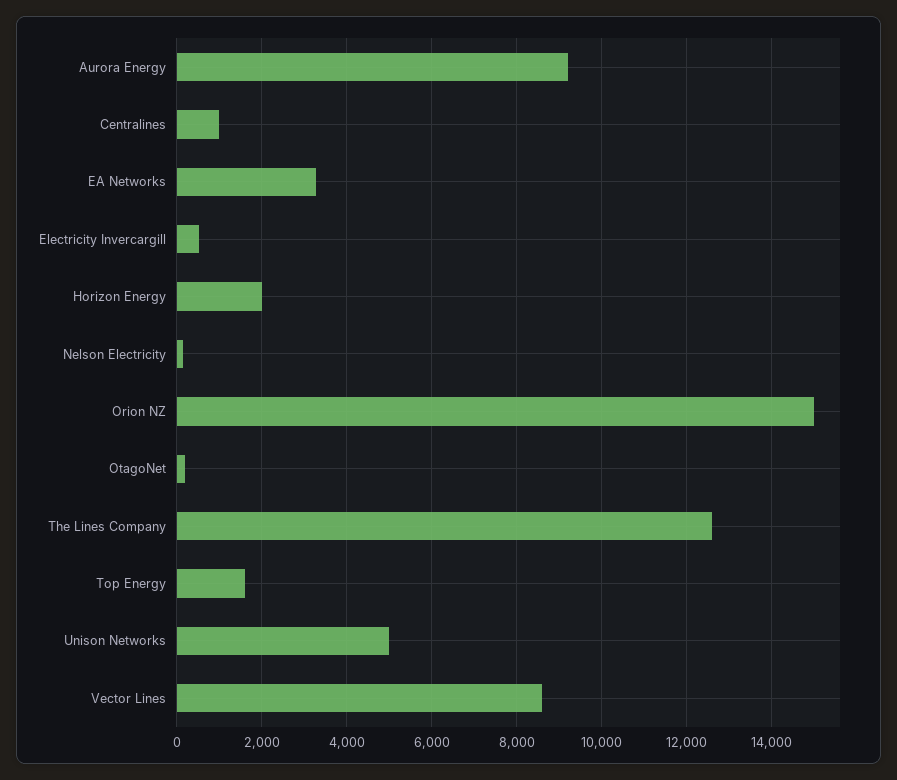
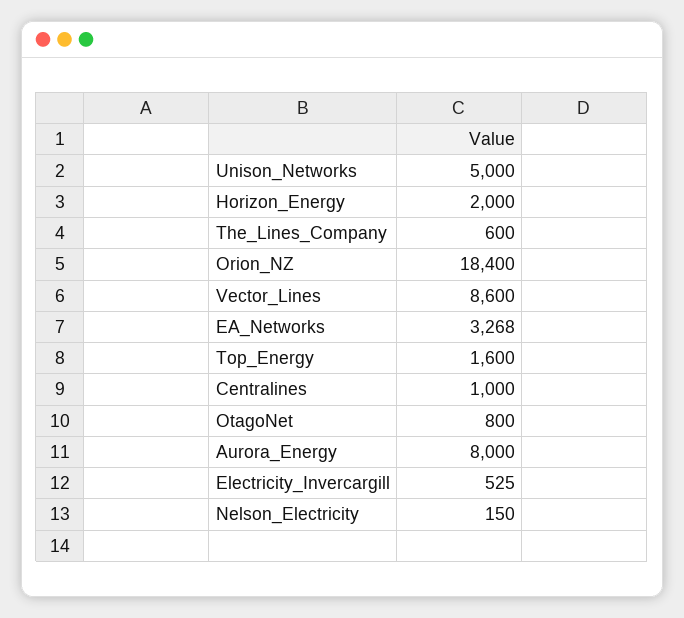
  {
-   "Aurora Energy": 9200,
+   "Aurora Energy": 8000,
    "Centralines": 1000,
    "EA Networks": 3268,
    "Electricity Invercargill": 525,
    "Horizon Energy": 2000,
    "Nelson Electricity": 150,
-   "Orion NZ": 15000,
+   "Orion NZ": 18400,
-   "OtagoNet": 200,
+   "OtagoNet": 800,
-   "The Lines Company": 12600,
+   "The Lines Company": 600,
    "Top Energy": 1600,
    "Unison Networks": 5000,
    "Vector Lines": 8600
  }

